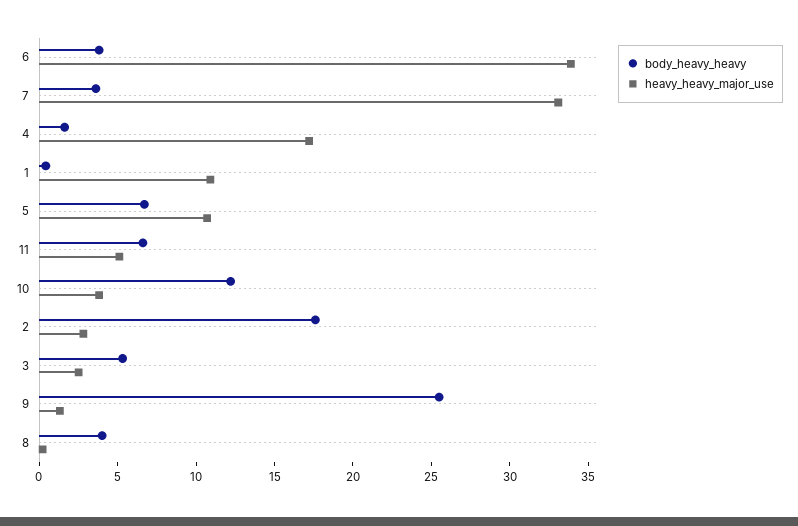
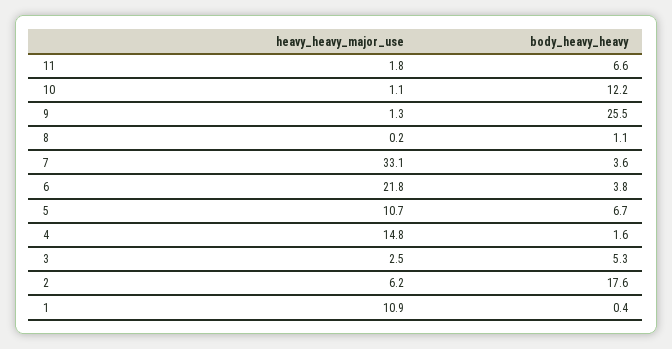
  {
    "body_heavy_heavy": {
      "6": 3.8,
      "7": 3.6,
      "4": 1.6,
      "1": 0.4,
      "5": 6.7,
      "11": 6.6,
      "10": 12.2,
      "2": 17.6,
      "3": 5.3,
      "9": 25.5,
-     "8": 4
+     "8": 1.1
    },
    "heavy_heavy_major_use": {
-     "6": 34,
+     "6": 21.8,
      "7": 33.1,
-     "4": 17,
+     "4": 14.8,
      "1": 10.9,
      "5": 10.7,
-     "11": 5,
+     "11": 1.8,
-     "10": 4,
+     "10": 1.1,
-     "2": 3,
+     "2": 6.2,
      "3": 2.5,
      "9": 1.3,
      "8": 0.2
    }
  }

